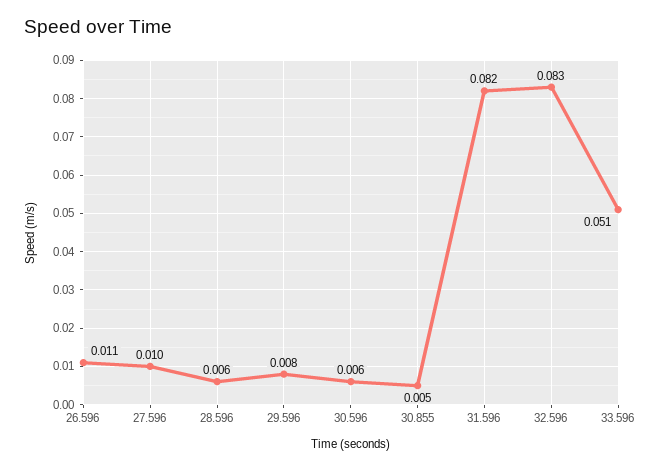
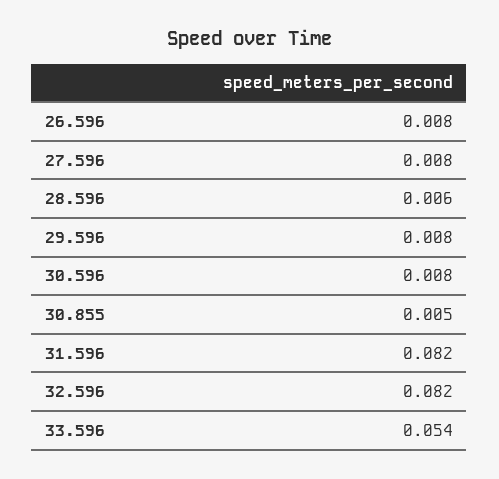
  {
-   "26.596": 0.011,
+   "26.596": 0.008,
-   "27.596": 0.01,
+   "27.596": 0.008,
    "28.596": 0.006,
    "29.596": 0.008,
-   "30.596": 0.006,
+   "30.596": 0.008,
    "30.855": 0.005,
    "31.596": 0.082,
-   "32.596": 0.083,
+   "32.596": 0.082,
-   "33.596": 0.051
+   "33.596": 0.054
  }

